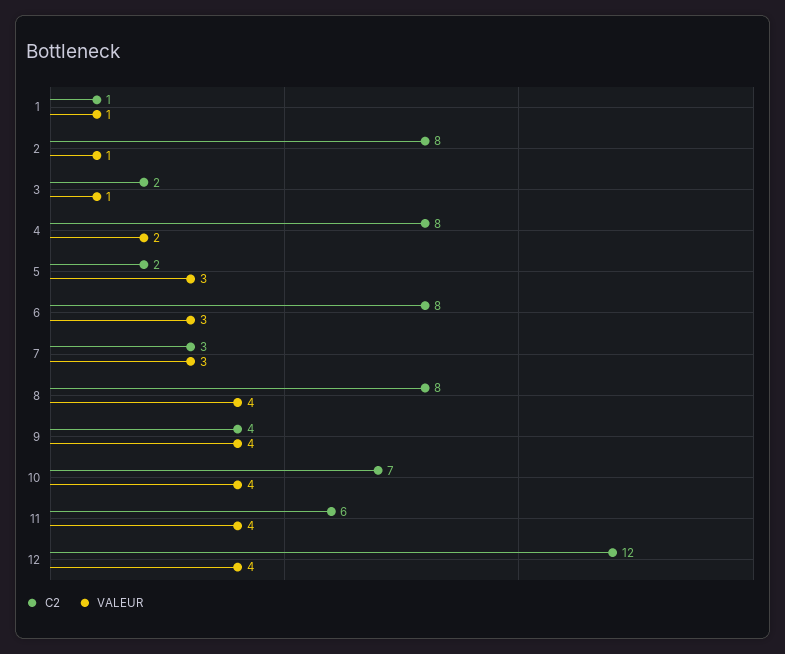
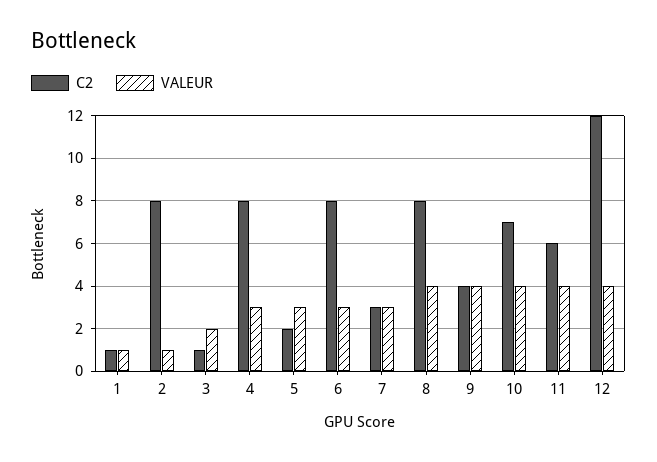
  {
    "C2": {
      "1": 1,
      "2": 8,
-     "3": 2,
+     "3": 1,
      "4": 8,
      "5": 2,
      "6": 8,
      "7": 3,
      "8": 8,
      "9": 4,
      "10": 7,
      "11": 6,
      "12": 12
    },
    "VALEUR": {
      "1": 1,
      "2": 1,
-     "3": 1,
+     "3": 2,
-     "4": 2,
+     "4": 3,
      "5": 3,
      "6": 3,
      "7": 3,
      "8": 4,
      "9": 4,
      "10": 4,
      "11": 4,
      "12": 4
    }
  }

